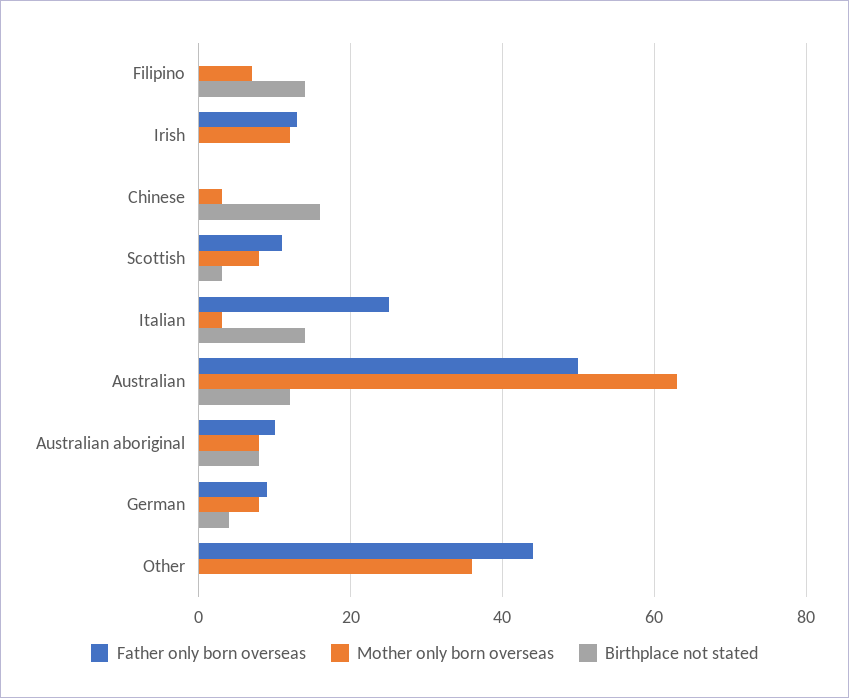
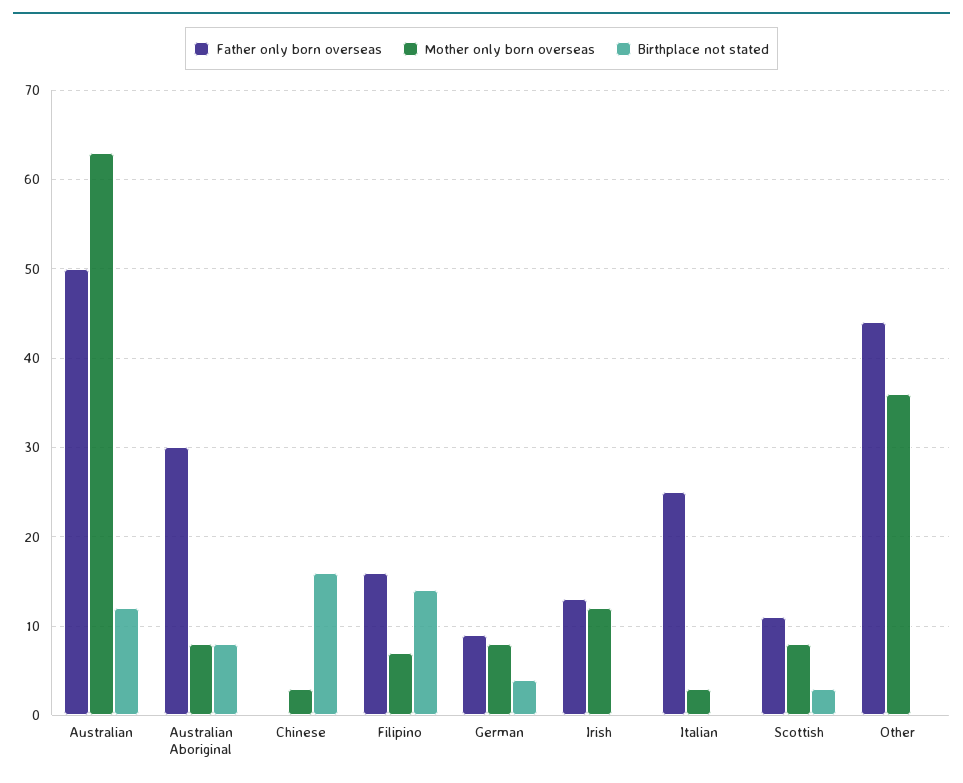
  {
    "Father only born overseas": {
-     "Filipino": 0,
+     "Filipino": 16,
      "Irish": 13,
      "Chinese": 0,
      "Scottish": 11,
      "Italian": 25,
      "Australian": 50,
-     "Australian aboriginal": 10,
+     "Australian aboriginal": 30,
      "German": 9,
      "Other": 44
    },
    "Mother only born overseas": {
      "Filipino": 7,
      "Irish": 12,
      "Chinese": 3,
      "Scottish": 8,
      "Italian": 3,
      "Australian": 63,
      "Australian aboriginal": 8,
      "German": 8,
      "Other": 36
    },
    "Birthplace not stated": {
      "Filipino": 14,
      "Irish": 0,
      "Chinese": 16,
      "Scottish": 3,
-     "Italian": 15,
+     "Italian": 0,
      "Australian": 12,
      "Australian aboriginal": 8,
      "German": 4,
      "Other": 0
    }
  }

